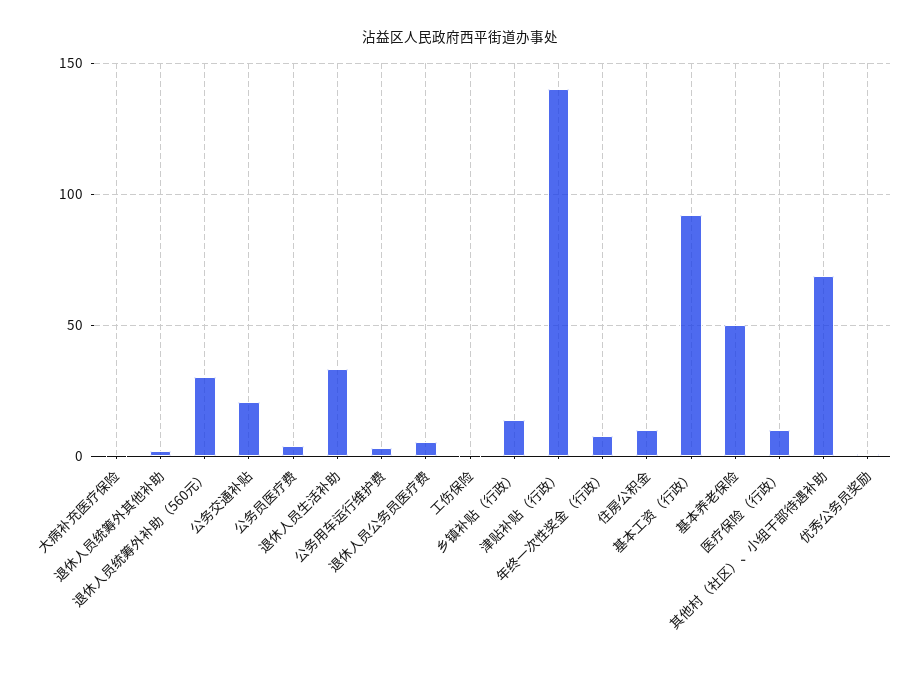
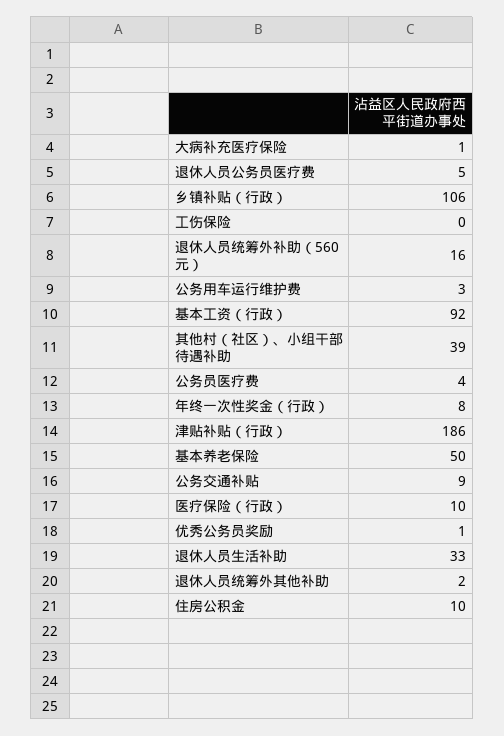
  {
    "大病补充医疗保险": 1,
    "退休人员统筹外其他补助": 2,
-   "退休人员统筹外补助（560元）": 30,
+   "退休人员统筹外补助（560元）": 16,
-   "公务交通补贴": 20,
+   "公务交通补贴": 9,
    "公务员医疗费": 4,
    "退休人员生活补助": 33,
    "公务用车运行维护费": 3,
    "退休人员公务员医疗费": 5,
    "工伤保险": 0,
-   "乡镇补贴（行政）": 15,
+   "乡镇补贴（行政）": 106,
-   "津贴补贴（行政）": 140,
+   "津贴补贴（行政）": 186,
    "年终一次性奖金（行政）": 8,
    "住房公积金": 10,
    "基本工资（行政）": 92,
    "基本养老保险": 50,
    "医疗保险（行政）": 10,
-   "其他村（社区）、小组干部待遇补助": 70,
+   "其他村（社区）、小组干部待遇补助": 39,
    "优秀公务员奖励": 1
  }

